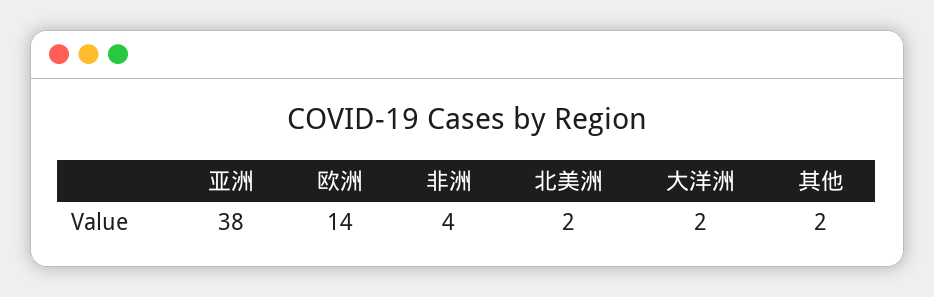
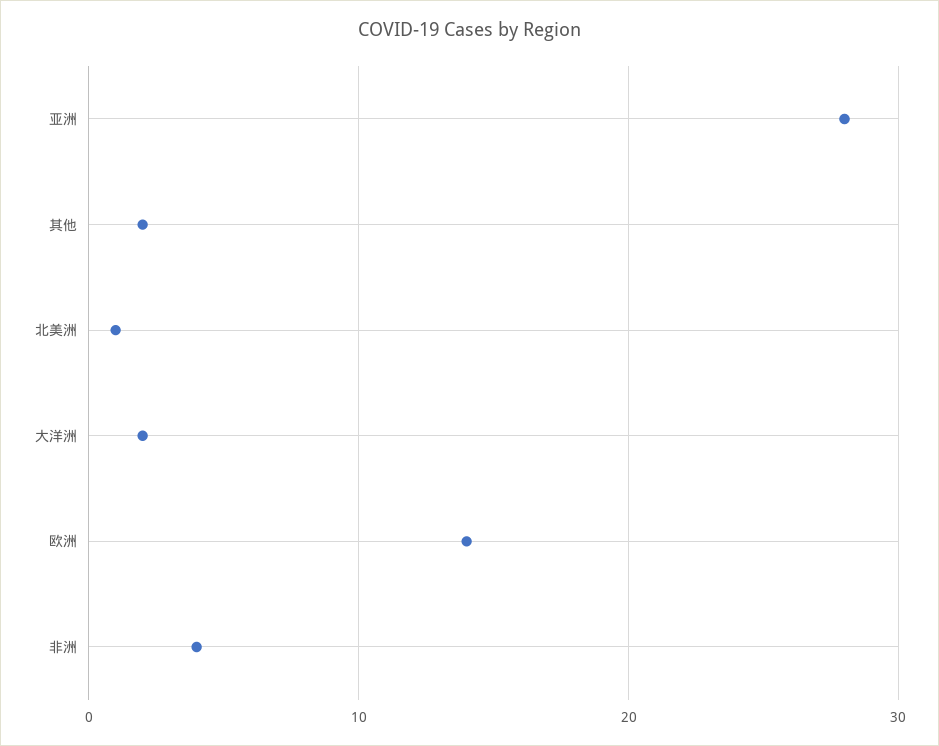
  {
-   "亚洲": 38,
+   "亚洲": 28,
    "欧洲": 14,
    "非洲": 4,
-   "北美洲": 2,
+   "北美洲": 1,
    "大洋洲": 2,
    "其他": 2
  }

